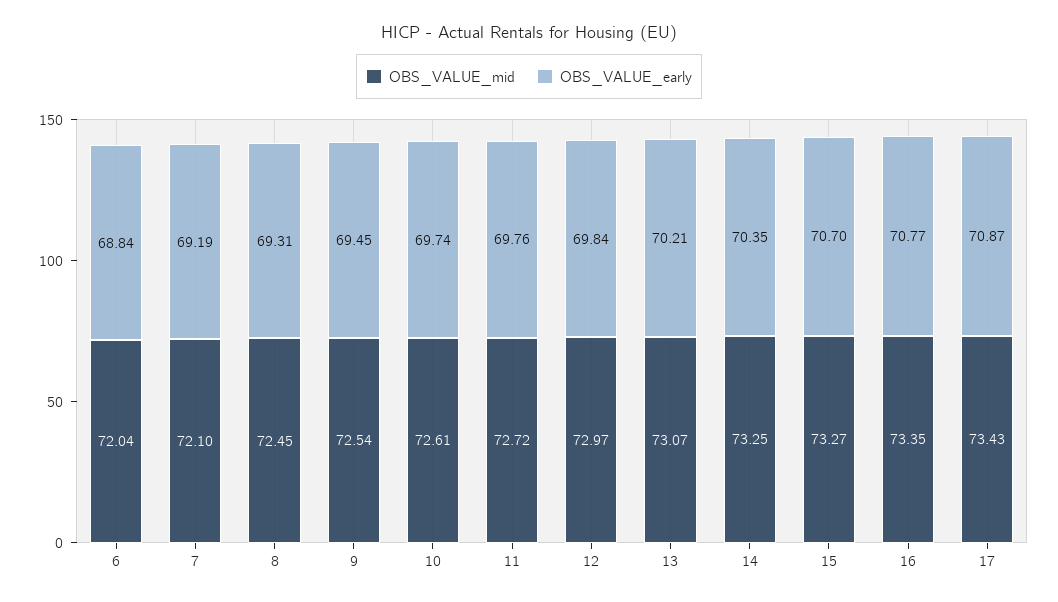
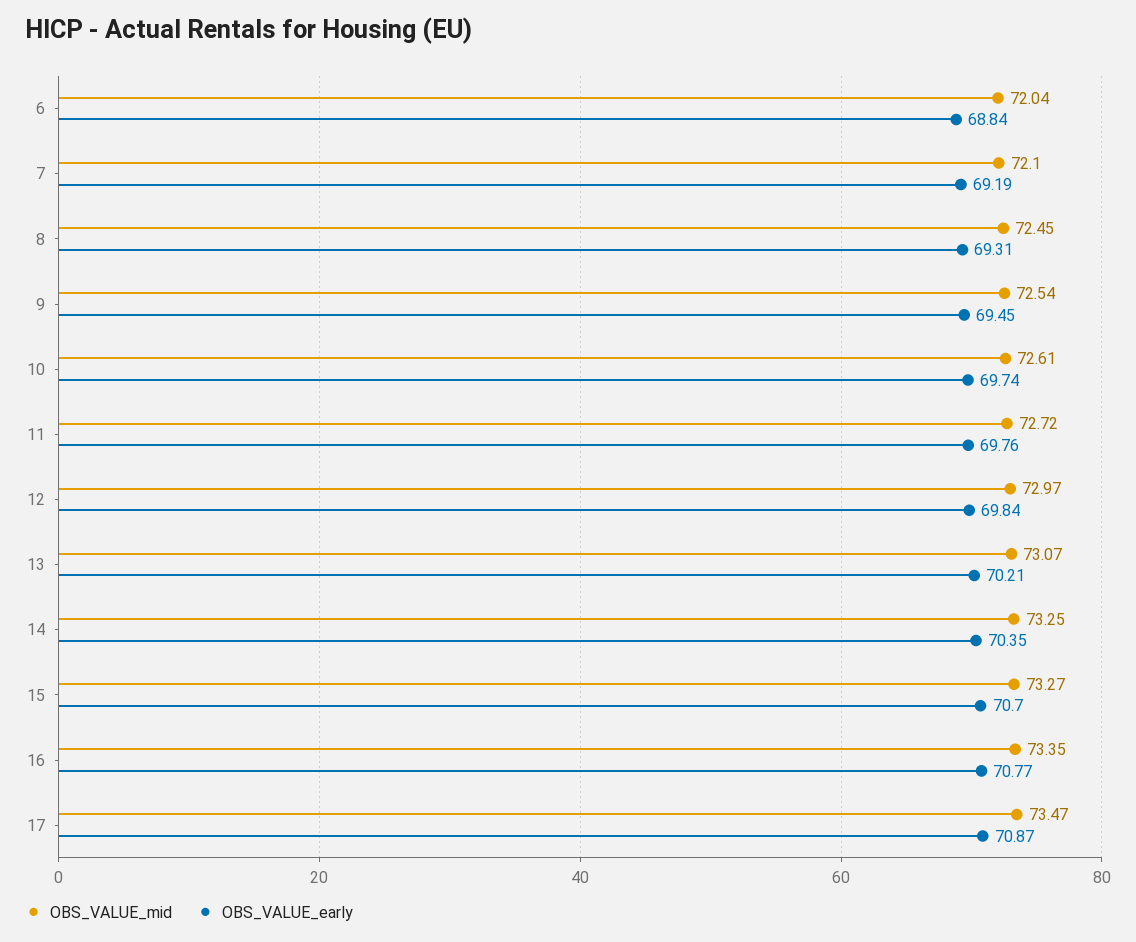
  {
    "OBS_VALUE_mid": {
      "6": 72.04,
      "7": 72.1,
      "8": 72.45,
      "9": 72.54,
      "10": 72.61,
      "11": 72.72,
      "12": 72.97,
      "13": 73.07,
      "14": 73.25,
      "15": 73.27,
      "16": 73.35,
-     "17": 73.43
+     "17": 73.47
    },
    "OBS_VALUE_early": {
      "6": 68.84,
      "7": 69.19,
      "8": 69.31,
      "9": 69.45,
      "10": 69.74,
      "11": 69.76,
      "12": 69.84,
      "13": 70.21,
      "14": 70.35,
      "15": 70.7,
      "16": 70.77,
      "17": 70.87
    }
  }

